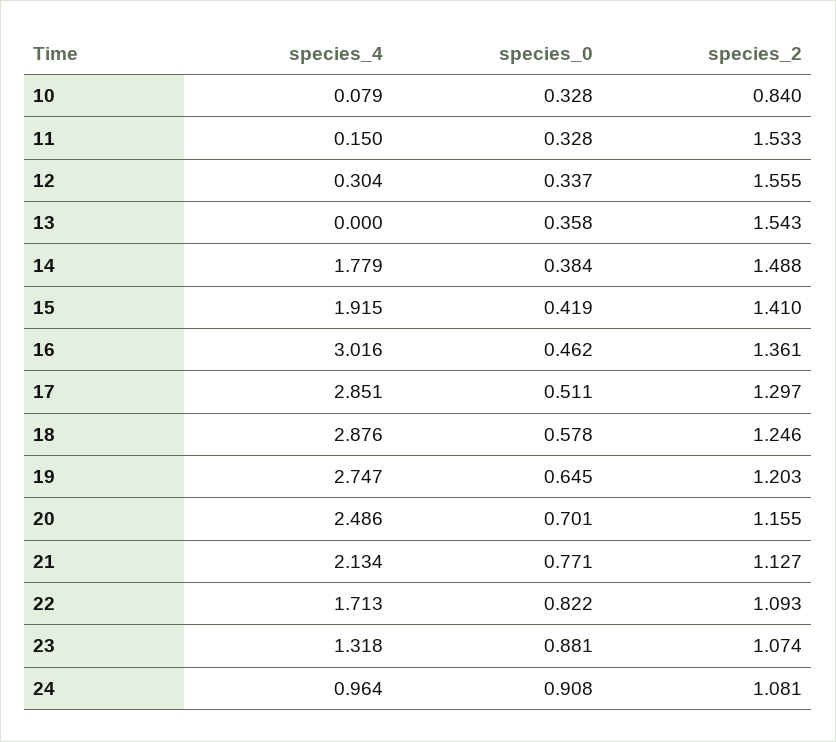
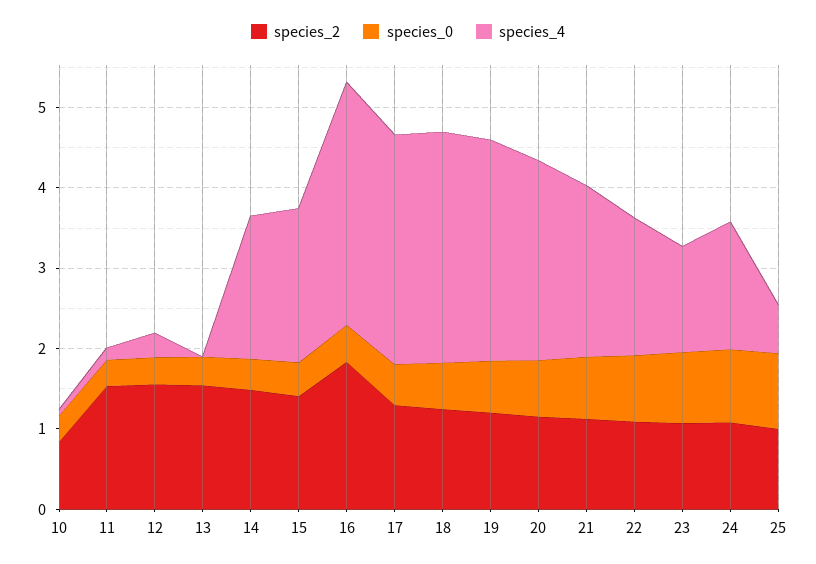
  {
    "species_4": {
      "10": 0.079,
      "11": 0.15,
      "12": 0.304,
      "13": 0,
      "14": 1.779,
      "15": 1.915,
      "16": 3.016,
      "17": 2.851,
      "18": 2.876,
      "19": 2.747,
      "20": 2.486,
      "21": 2.134,
      "22": 1.713,
      "23": 1.318,
-     "24": 0.964
+     "24": 1.6,
+     "25": 0.6
    },
    "species_0": {
      "10": 0.328,
      "11": 0.328,
      "12": 0.337,
      "13": 0.358,
      "14": 0.384,
      "15": 0.419,
      "16": 0.462,
      "17": 0.511,
      "18": 0.578,
      "19": 0.645,
      "20": 0.701,
      "21": 0.771,
      "22": 0.822,
      "23": 0.881,
-     "24": 0.908
+     "24": 0.908,
+     "25": 1
    },
    "species_2": {
      "10": 0.84,
      "11": 1.533,
      "12": 1.555,
      "13": 1.543,
      "14": 1.488,
      "15": 1.41,
-     "16": 1.361,
+     "16": 1.8,
      "17": 1.297,
      "18": 1.246,
      "19": 1.203,
      "20": 1.155,
      "21": 1.127,
      "22": 1.093,
      "23": 1.074,
-     "24": 1.081
+     "24": 1.081,
+     "25": 1
    }
  }

